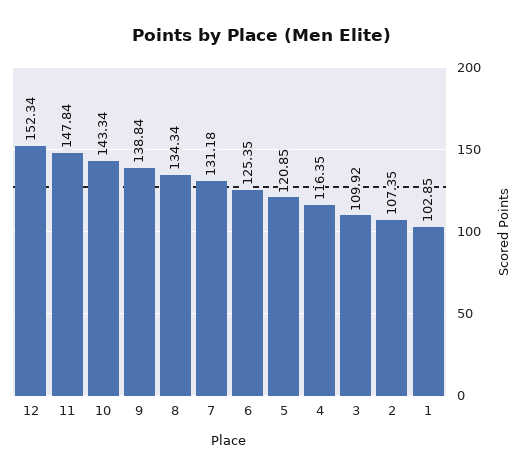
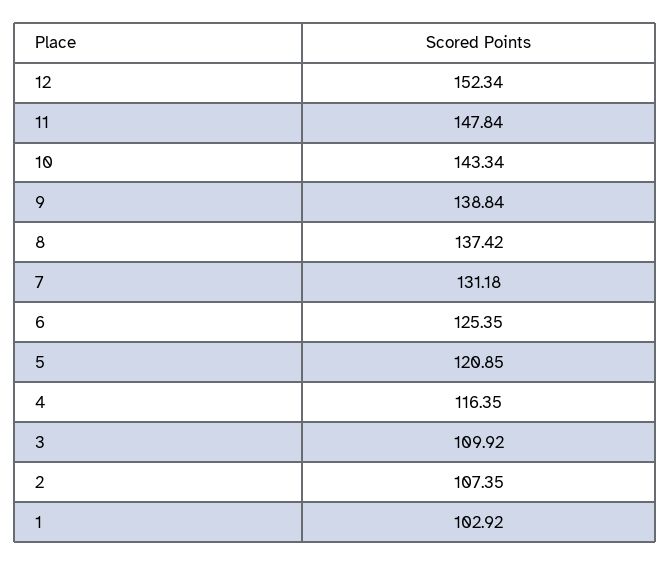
  {
    "12": 152.34,
    "11": 147.84,
    "10": 143.34,
    "9": 138.84,
-   "8": 134.34,
+   "8": 137.42,
    "7": 131.18,
    "6": 125.35,
    "5": 120.85,
    "4": 116.35,
    "3": 109.92,
    "2": 107.35,
-   "1": 102.85
+   "1": 102.92
  }

